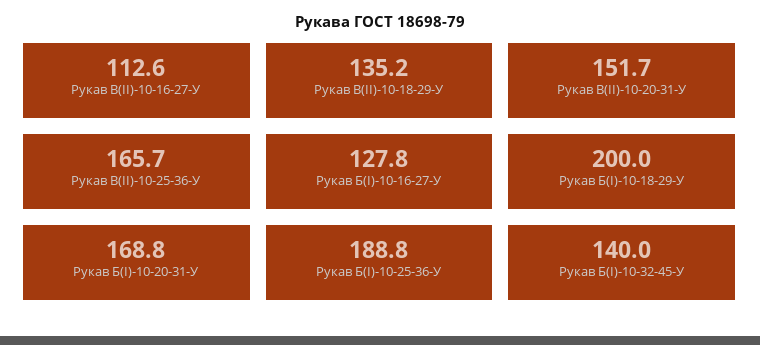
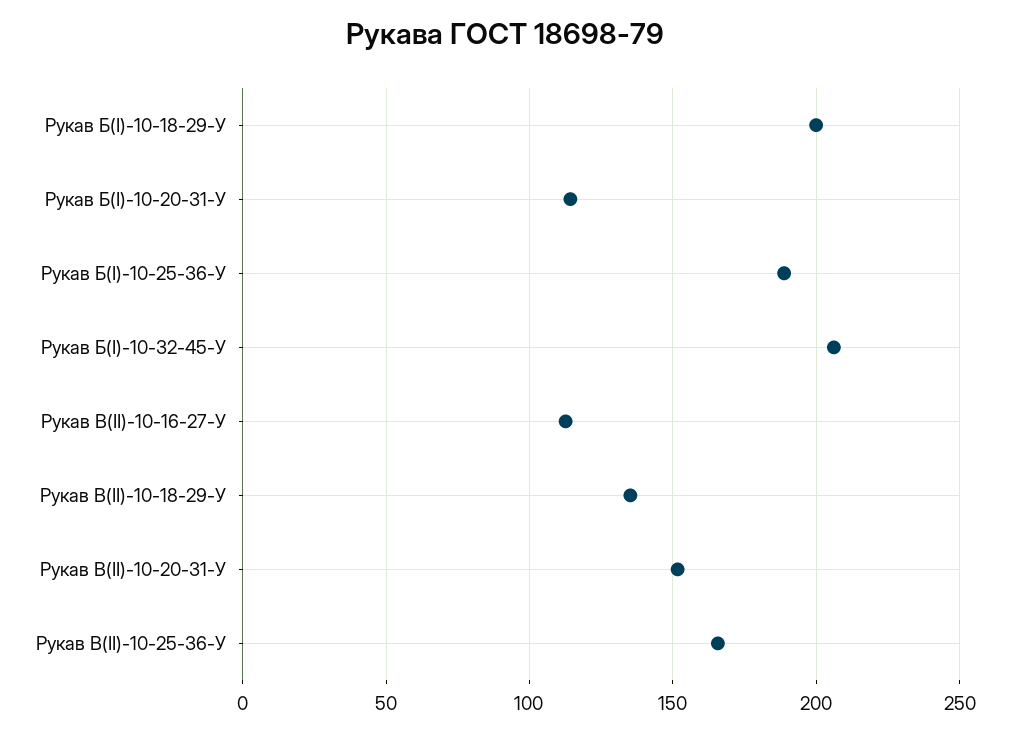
  {
    "Рукав В(II)-10-16-27-У": 112.6,
    "Рукав В(II)-10-18-29-У": 135.2,
    "Рукав В(II)-10-20-31-У": 151.7,
    "Рукав В(II)-10-25-36-У": 165.7,
-   "Рукав Б(I)-10-16-27-У": 127.8,
    "Рукав Б(I)-10-18-29-У": 200,
-   "Рукав Б(I)-10-20-31-У": 168.8,
+   "Рукав Б(I)-10-20-31-У": 115,
    "Рукав Б(I)-10-25-36-У": 188.8,
-   "Рукав Б(I)-10-32-45-У": 140
+   "Рукав Б(I)-10-32-45-У": 205
  }

